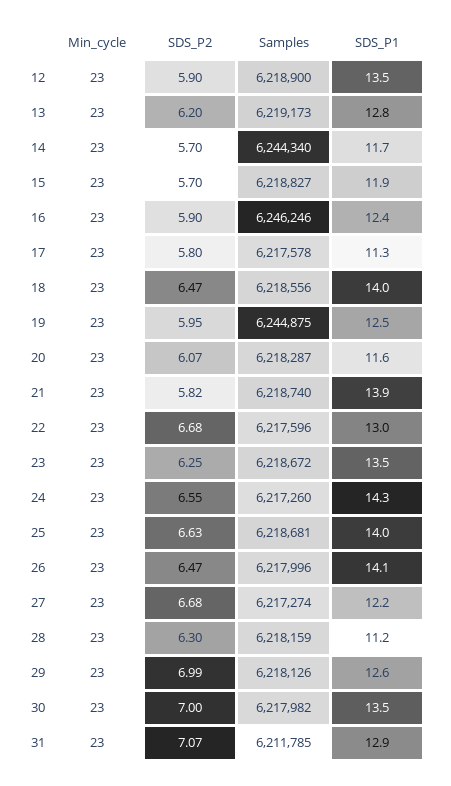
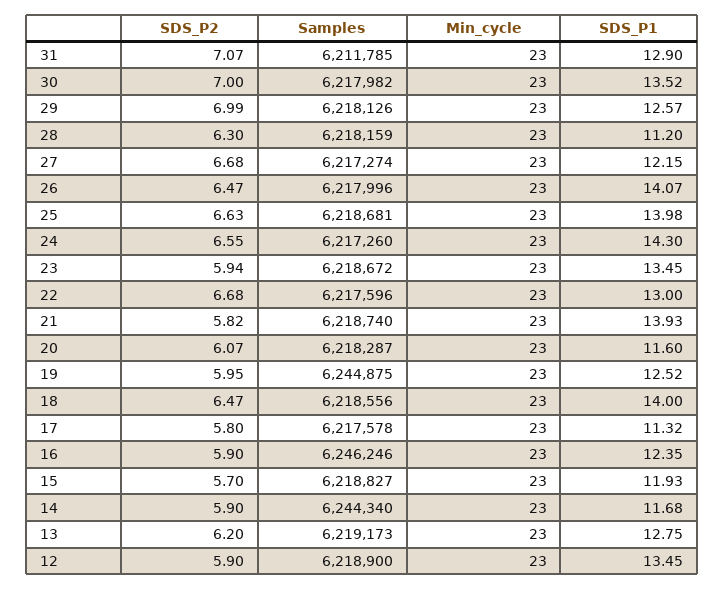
  {
    "Min_cycle": {
      "12": 23,
      "13": 23,
      "14": 23,
      "15": 23,
      "16": 23,
      "17": 23,
      "18": 23,
      "19": 23,
      "20": 23,
      "21": 23,
      "22": 23,
      "23": 23,
      "24": 23,
      "25": 23,
      "26": 23,
      "27": 23,
      "28": 23,
      "29": 23,
      "30": 23,
      "31": 23
    },
    "SDS_P2": {
      "12": 5.9,
      "13": 6.2,
-     "14": 5.7,
+     "14": 5.9,
      "15": 5.7,
      "16": 5.9,
      "17": 5.8,
      "18": 6.47,
      "19": 5.95,
      "20": 6.07,
      "21": 5.82,
      "22": 6.68,
-     "23": 6.25,
+     "23": 5.94,
      "24": 6.55,
      "25": 6.63,
      "26": 6.47,
      "27": 6.68,
      "28": 6.3,
      "29": 6.99,
      "30": 7,
      "31": 7.07
    },
    "Samples": {
      "12": 6218900,
      "13": 6219173,
      "14": 6244340,
      "15": 6218827,
      "16": 6246246,
      "17": 6217578,
      "18": 6218556,
      "19": 6244875,
      "20": 6218287,
      "21": 6218740,
      "22": 6217596,
      "23": 6218672,
      "24": 6217260,
      "25": 6218681,
      "26": 6217996,
      "27": 6217274,
      "28": 6218159,
      "29": 6218126,
      "30": 6217982,
      "31": 6211785
    },
    "SDS_P1": {
      "12": 13.45,
      "13": 12.75,
      "14": 11.68,
      "15": 11.93,
      "16": 12.35,
      "17": 11.32,
      "18": 14,
      "19": 12.52,
      "20": 11.6,
      "21": 13.93,
      "22": 13,
      "23": 13.45,
      "24": 14.3,
      "25": 13.98,
      "26": 14.07,
      "27": 12.15,
      "28": 11.2,
      "29": 12.57,
      "30": 13.52,
      "31": 12.9
    }
  }

